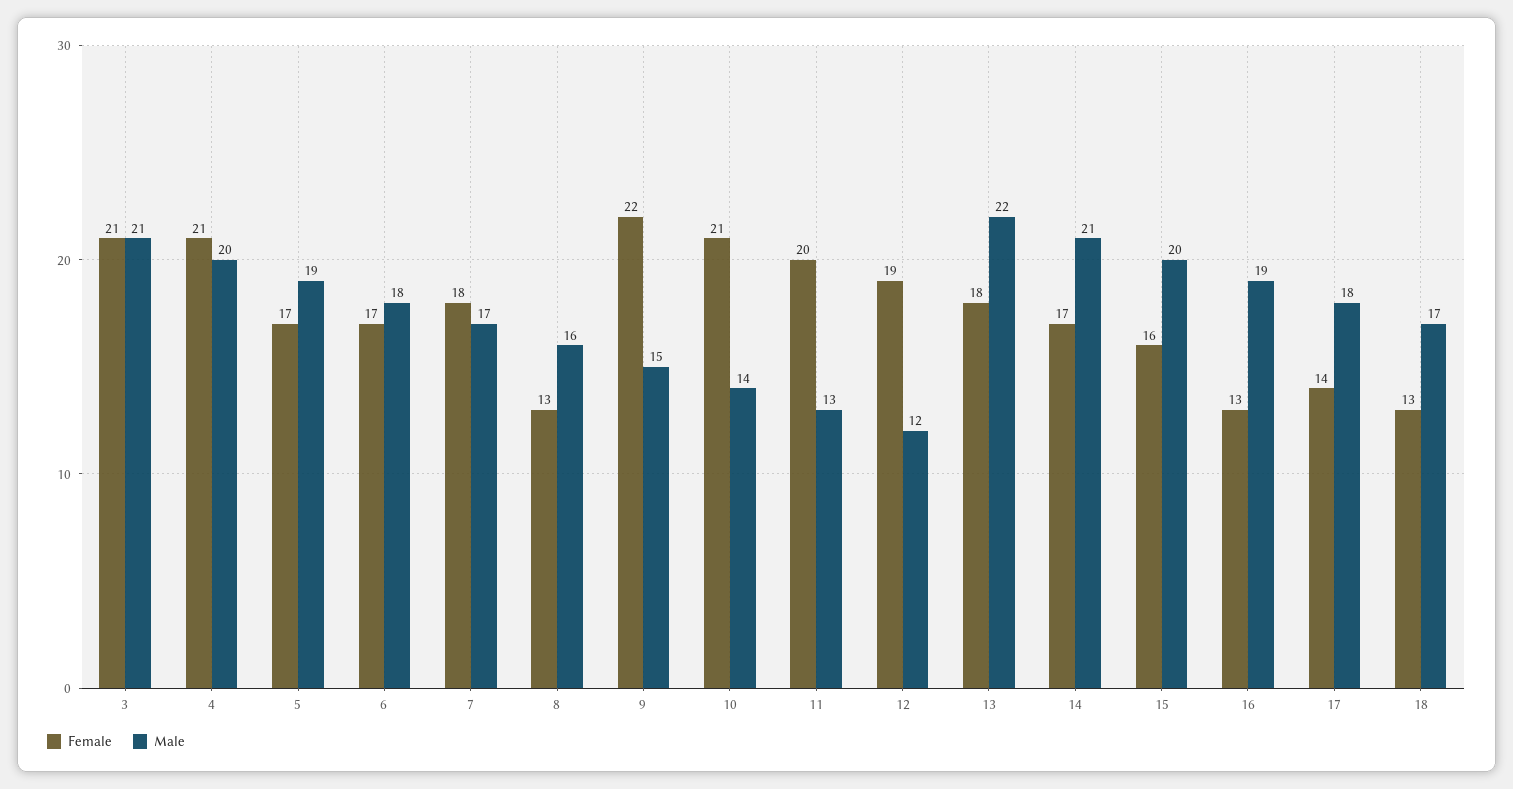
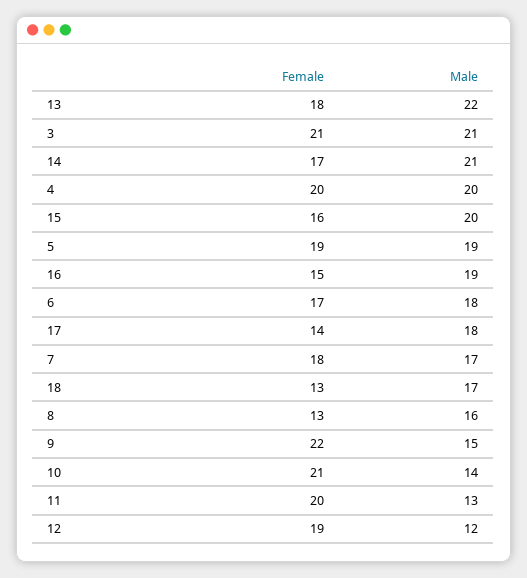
  {
    "Female": {
      "3": 21,
-     "4": 21,
+     "4": 20,
-     "5": 17,
+     "5": 19,
      "6": 17,
      "7": 18,
      "8": 13,
      "9": 22,
      "10": 21,
      "11": 20,
      "12": 19,
      "13": 18,
      "14": 17,
      "15": 16,
-     "16": 13,
+     "16": 15,
      "17": 14,
      "18": 13
    },
    "Male": {
      "3": 21,
      "4": 20,
      "5": 19,
      "6": 18,
      "7": 17,
      "8": 16,
      "9": 15,
      "10": 14,
      "11": 13,
      "12": 12,
      "13": 22,
      "14": 21,
      "15": 20,
      "16": 19,
      "17": 18,
      "18": 17
    }
  }

